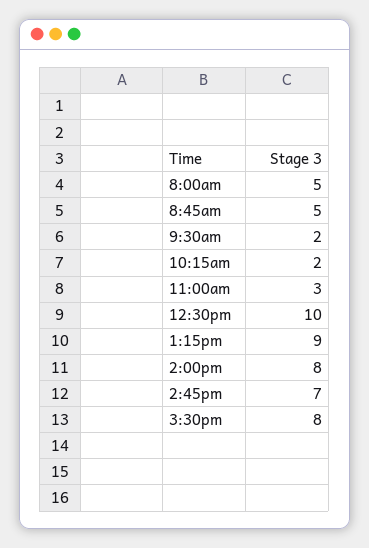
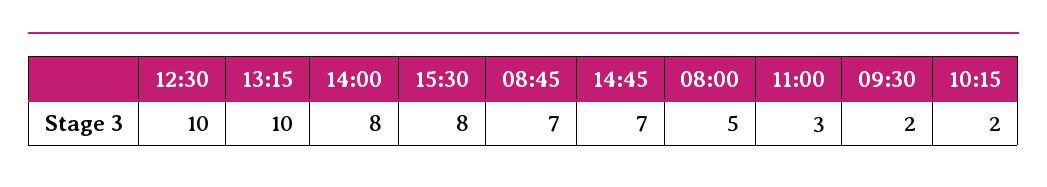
  {
    "8:00am": 5,
-   "8:45am": 5,
+   "8:45am": 7,
    "9:30am": 2,
    "10:15am": 2,
    "11:00am": 3,
    "12:30pm": 10,
-   "1:15pm": 9,
+   "1:15pm": 10,
    "2:00pm": 8,
    "2:45pm": 7,
    "3:30pm": 8
  }

